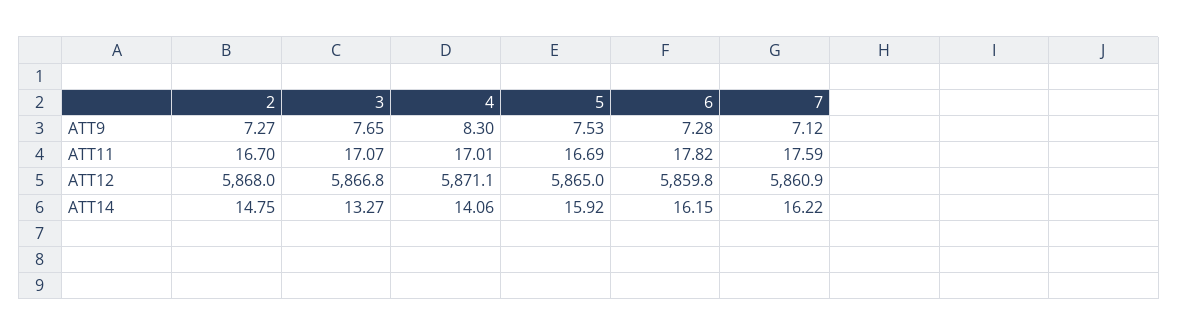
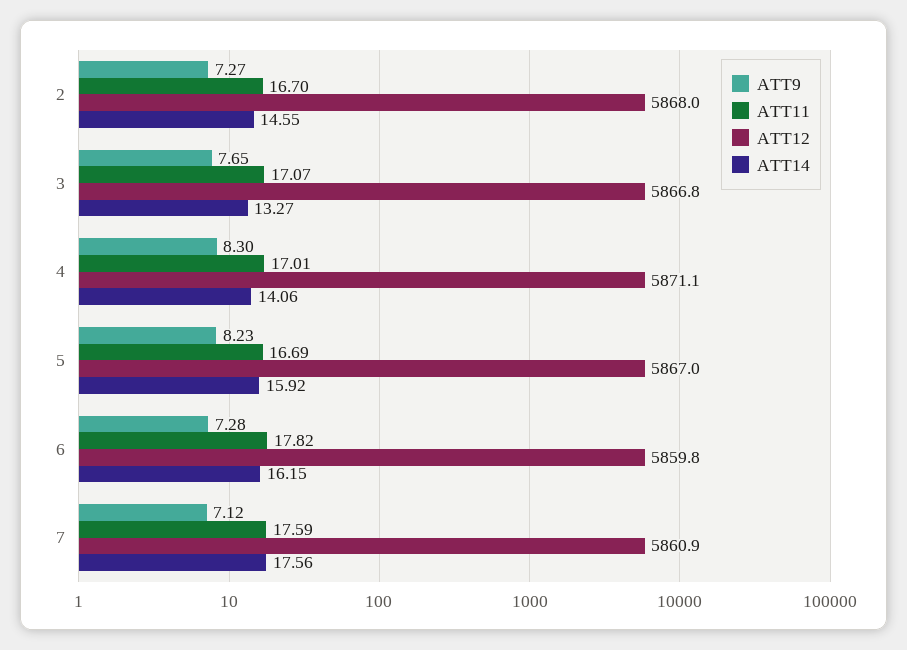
  {
    "ATT9": {
      "2": 7.27,
      "3": 7.65,
      "4": 8.3,
-     "5": 7.53,
+     "5": 8.23,
      "6": 7.28,
      "7": 7.12
    },
    "ATT11": {
      "2": 16.7,
      "3": 17.07,
      "4": 17.01,
      "5": 16.69,
      "6": 17.82,
      "7": 17.59
    },
    "ATT12": {
      "2": 5868,
      "3": 5866.8,
      "4": 5871.1,
-     "5": 5865,
+     "5": 5867,
      "6": 5859.8,
      "7": 5860.9
    },
    "ATT14": {
-     "2": 14.75,
+     "2": 14.55,
      "3": 13.27,
      "4": 14.06,
      "5": 15.92,
      "6": 16.15,
-     "7": 16.22
+     "7": 17.56
    }
  }

